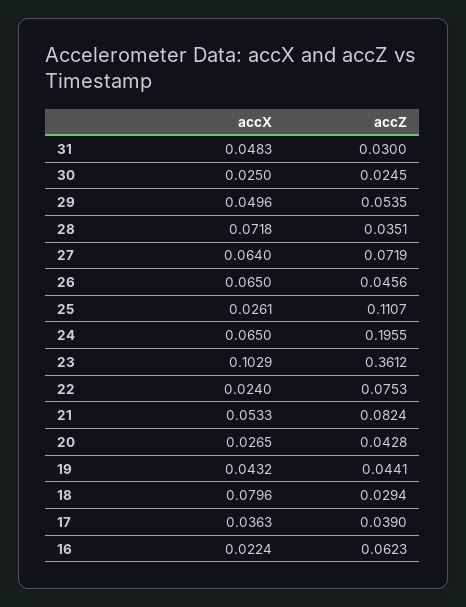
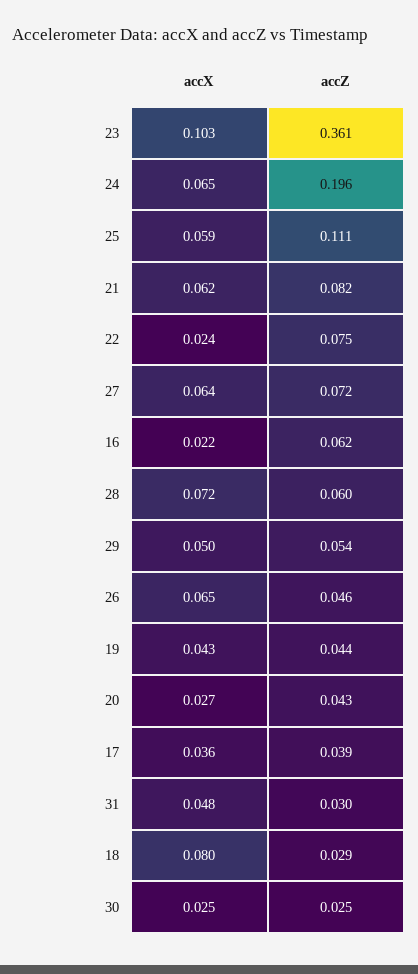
  {
    "accX": {
      "31": 0.0483,
      "30": 0.025,
      "29": 0.0496,
      "28": 0.0718,
      "27": 0.064,
      "26": 0.065,
-     "25": 0.0261,
+     "25": 0.059,
      "24": 0.065,
      "23": 0.1029,
      "22": 0.024,
-     "21": 0.0533,
+     "21": 0.062,
      "20": 0.0265,
      "19": 0.0432,
      "18": 0.0796,
      "17": 0.0363,
      "16": 0.0224
    },
    "accZ": {
      "31": 0.03,
      "30": 0.0245,
      "29": 0.0535,
-     "28": 0.0351,
+     "28": 0.06,
      "27": 0.0719,
      "26": 0.0456,
      "25": 0.1107,
      "24": 0.1955,
      "23": 0.3612,
      "22": 0.0753,
      "21": 0.0824,
      "20": 0.0428,
      "19": 0.0441,
      "18": 0.0294,
      "17": 0.039,
      "16": 0.0623
    }
  }

